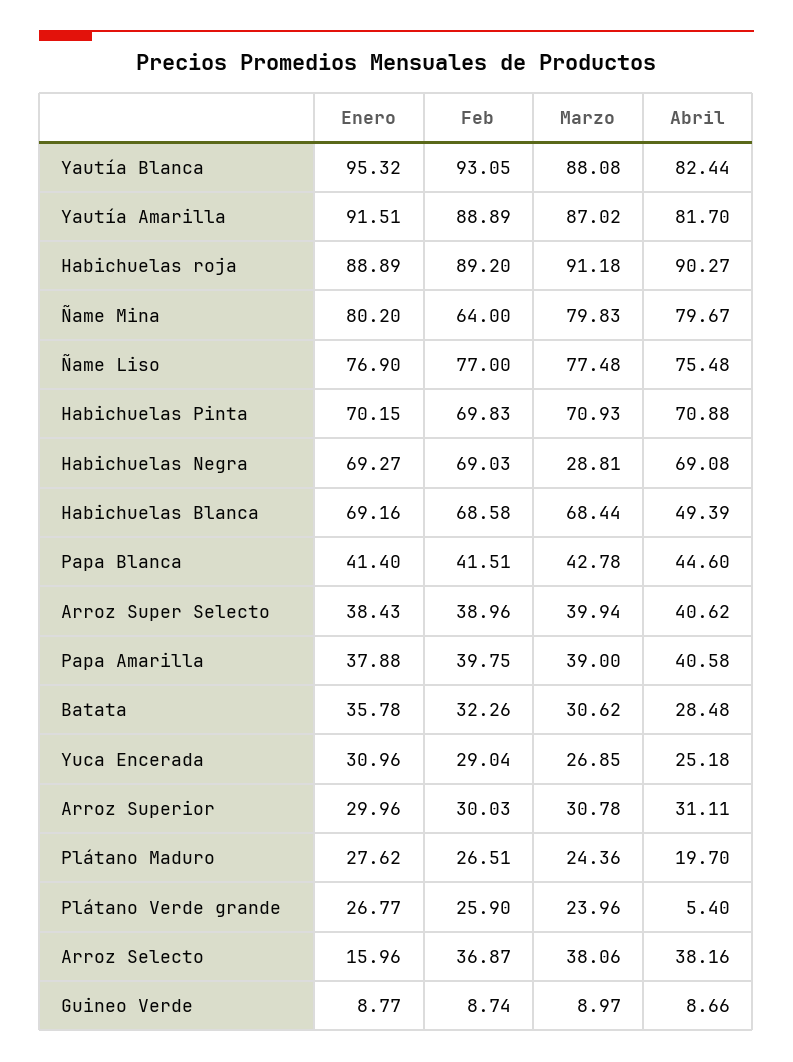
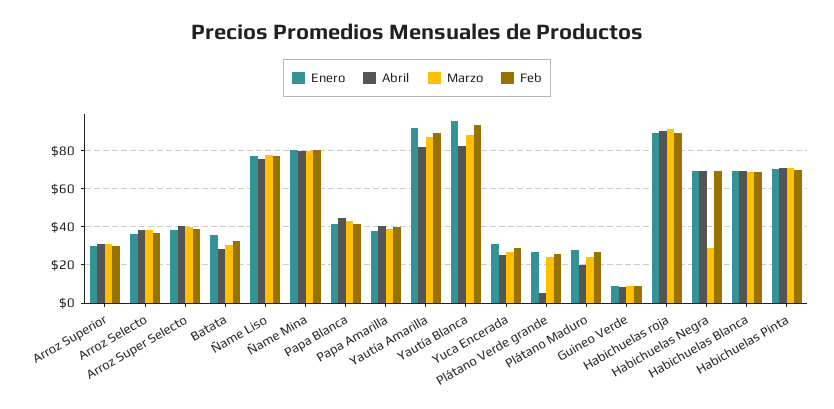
  {
    "Enero": {
      "Yautía Blanca": 95.32,
      "Yautía Amarilla": 91.51,
      "Habichuelas roja": 88.89,
      "Ñame Mina": 80.2,
      "Ñame Liso": 76.9,
      "Habichuelas Pinta": 70.15,
      "Habichuelas Negra": 69.27,
      "Habichuelas Blanca": 69.16,
      "Papa Blanca": 41.4,
      "Arroz Super Selecto": 38.43,
      "Papa Amarilla": 37.88,
      "Batata": 35.78,
      "Yuca Encerada": 30.96,
      "Arroz Superior": 29.96,
      "Plátano Maduro": 27.62,
      "Plátano Verde grande": 26.77,
-     "Arroz Selecto": 15.96,
+     "Arroz Selecto": 35,
      "Guineo Verde": 8.77
    },
    "Feb": {
      "Yautía Blanca": 93.05,
      "Yautía Amarilla": 88.89,
      "Habichuelas roja": 89.2,
-     "Ñame Mina": 64,
+     "Ñame Mina": 80,
      "Ñame Liso": 77,
      "Habichuelas Pinta": 69.83,
      "Habichuelas Negra": 69.03,
      "Habichuelas Blanca": 68.58,
      "Papa Blanca": 41.51,
      "Arroz Super Selecto": 38.96,
      "Papa Amarilla": 39.75,
      "Batata": 32.26,
      "Yuca Encerada": 29.04,
      "Arroz Superior": 30.03,
      "Plátano Maduro": 26.51,
      "Plátano Verde grande": 25.9,
      "Arroz Selecto": 36.87,
      "Guineo Verde": 8.74
    },
    "Marzo": {
      "Yautía Blanca": 88.08,
      "Yautía Amarilla": 87.02,
      "Habichuelas roja": 91.18,
      "Ñame Mina": 79.83,
      "Ñame Liso": 77.48,
      "Habichuelas Pinta": 70.93,
      "Habichuelas Negra": 28.81,
      "Habichuelas Blanca": 68.44,
      "Papa Blanca": 42.78,
      "Arroz Super Selecto": 39.94,
      "Papa Amarilla": 39,
      "Batata": 30.62,
      "Yuca Encerada": 26.85,
      "Arroz Superior": 30.78,
      "Plátano Maduro": 24.36,
      "Plátano Verde grande": 23.96,
      "Arroz Selecto": 38.06,
      "Guineo Verde": 8.97
    },
    "Abril": {
      "Yautía Blanca": 82.44,
      "Yautía Amarilla": 81.7,
      "Habichuelas roja": 90.27,
      "Ñame Mina": 79.67,
      "Ñame Liso": 75.48,
      "Habichuelas Pinta": 70.88,
      "Habichuelas Negra": 69.08,
-     "Habichuelas Blanca": 49.39,
+     "Habichuelas Blanca": 70,
      "Papa Blanca": 44.6,
      "Arroz Super Selecto": 40.62,
      "Papa Amarilla": 40.58,
      "Batata": 28.48,
      "Yuca Encerada": 25.18,
      "Arroz Superior": 31.11,
      "Plátano Maduro": 19.7,
      "Plátano Verde grande": 5.4,
      "Arroz Selecto": 38.16,
      "Guineo Verde": 8.66
    }
  }

